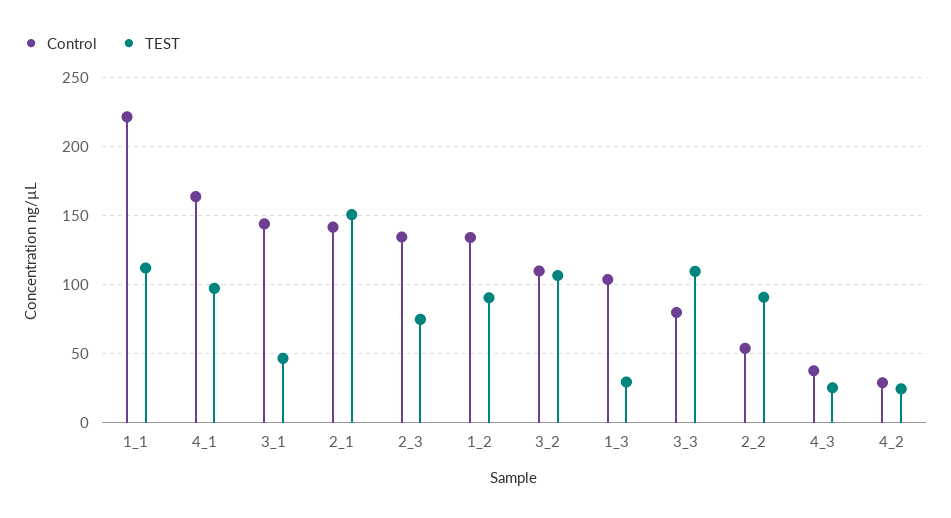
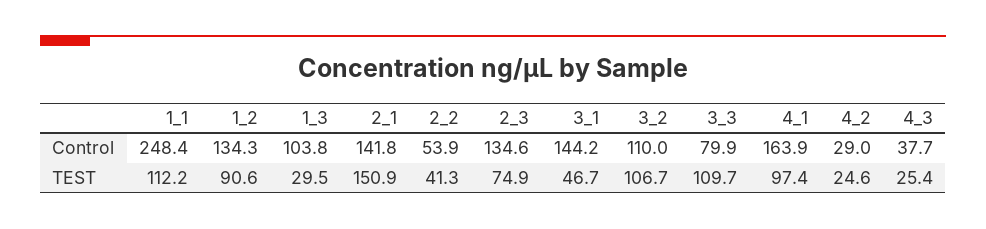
  {
    "Control": {
-     "1_1": 220,
+     "1_1": 248.4,
      "4_1": 163.9,
      "3_1": 144.2,
      "2_1": 141.8,
      "2_3": 134.6,
      "1_2": 134.3,
      "3_2": 110,
      "1_3": 103.8,
      "3_3": 79.9,
      "2_2": 53.9,
      "4_3": 37.7,
      "4_2": 29
    },
    "TEST": {
      "1_1": 112.2,
      "4_1": 97.4,
      "3_1": 46.7,
      "2_1": 150.9,
      "2_3": 74.9,
      "1_2": 90.6,
      "3_2": 106.7,
      "1_3": 29.5,
      "3_3": 109.7,
-     "2_2": 90,
+     "2_2": 41.3,
      "4_3": 25.4,
      "4_2": 24.6
    }
  }

